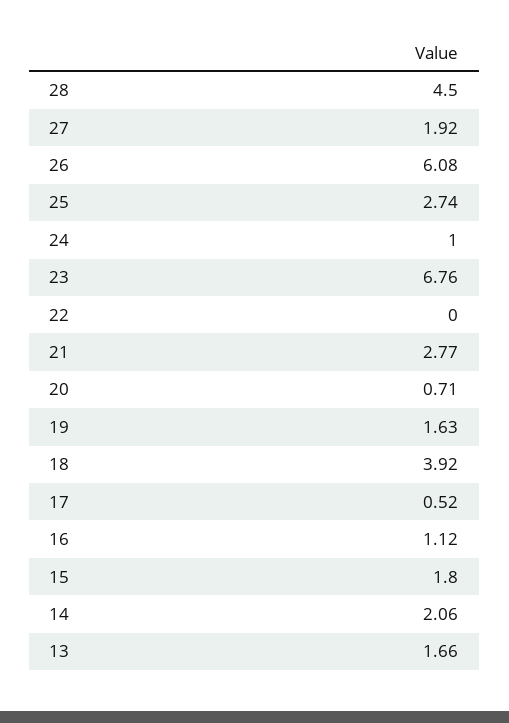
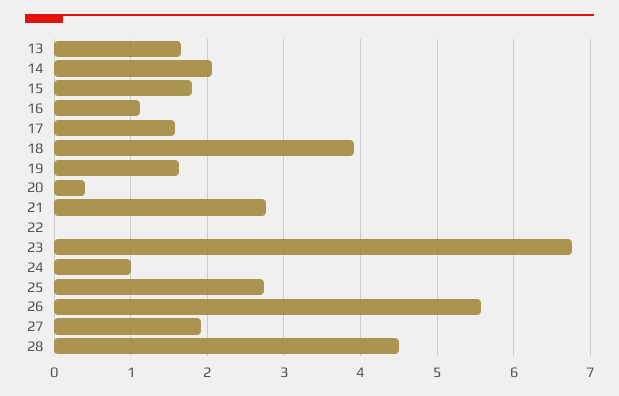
  {
    "28": 4.5,
    "27": 1.92,
-   "26": 6.08,
+   "26": 5.6,
    "25": 2.74,
    "24": 1,
    "23": 6.76,
    "22": 0,
    "21": 2.77,
-   "20": 0.71,
+   "20": 0.4,
    "19": 1.63,
    "18": 3.92,
-   "17": 0.52,
+   "17": 1.6,
    "16": 1.12,
    "15": 1.8,
    "14": 2.06,
    "13": 1.66
  }

